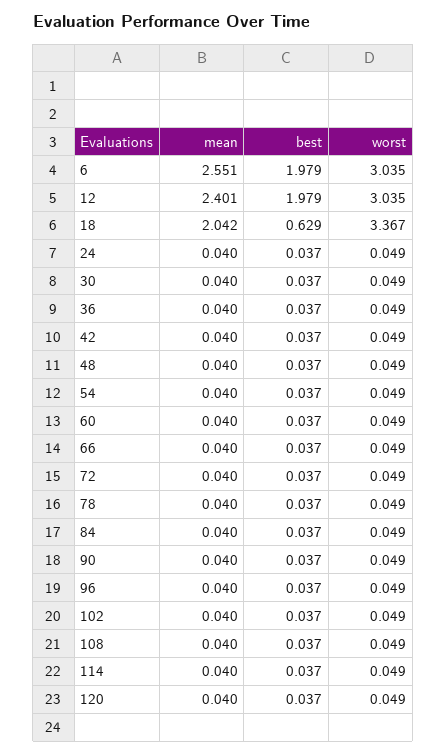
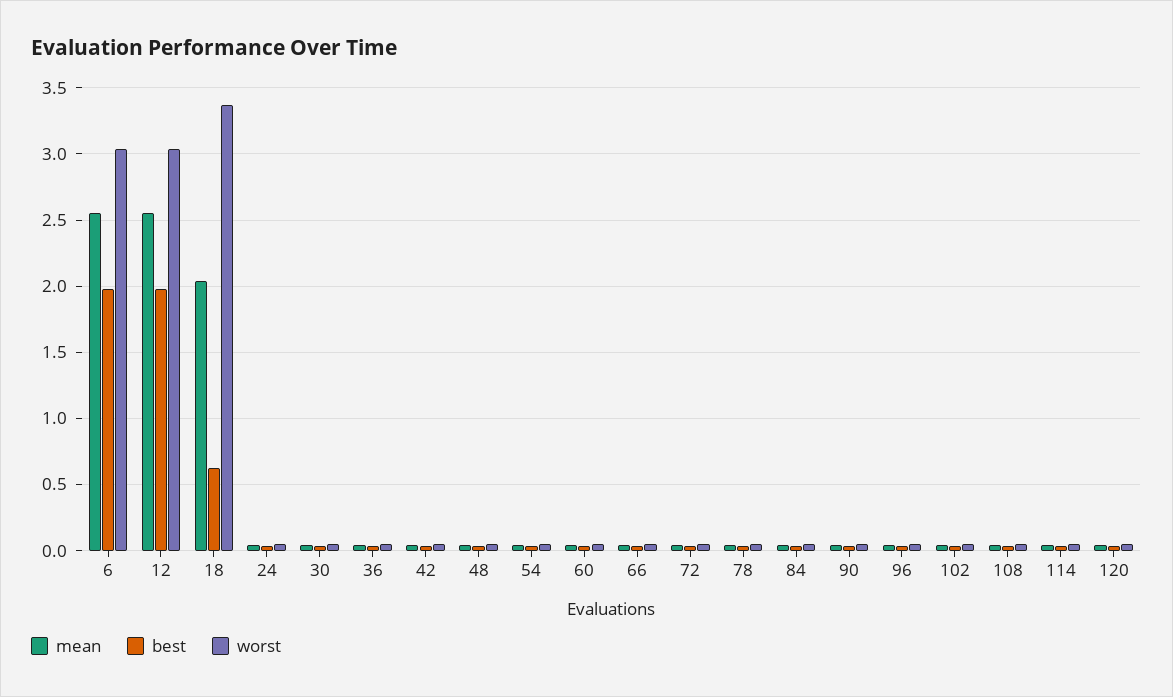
  {
    "mean": {
      "6": 2.551,
-     "12": 2.401,
+     "12": 2.55,
      "18": 2.042,
      "24": 0.04,
      "30": 0.04,
      "36": 0.04,
      "42": 0.04,
      "48": 0.04,
      "54": 0.04,
      "60": 0.04,
      "66": 0.04,
      "72": 0.04,
      "78": 0.04,
      "84": 0.04,
      "90": 0.04,
      "96": 0.04,
      "102": 0.04,
      "108": 0.04,
      "114": 0.04,
      "120": 0.04
    },
    "best": {
      "6": 1.979,
      "12": 1.979,
      "18": 0.629,
      "24": 0.037,
      "30": 0.037,
      "36": 0.037,
      "42": 0.037,
      "48": 0.037,
      "54": 0.037,
      "60": 0.037,
      "66": 0.037,
      "72": 0.037,
      "78": 0.037,
      "84": 0.037,
      "90": 0.037,
      "96": 0.037,
      "102": 0.037,
      "108": 0.037,
      "114": 0.037,
      "120": 0.037
    },
    "worst": {
      "6": 3.035,
      "12": 3.035,
      "18": 3.367,
      "24": 0.049,
      "30": 0.049,
      "36": 0.049,
      "42": 0.049,
      "48": 0.049,
      "54": 0.049,
      "60": 0.049,
      "66": 0.049,
      "72": 0.049,
      "78": 0.049,
      "84": 0.049,
      "90": 0.049,
      "96": 0.049,
      "102": 0.049,
      "108": 0.049,
      "114": 0.049,
      "120": 0.049
    }
  }

